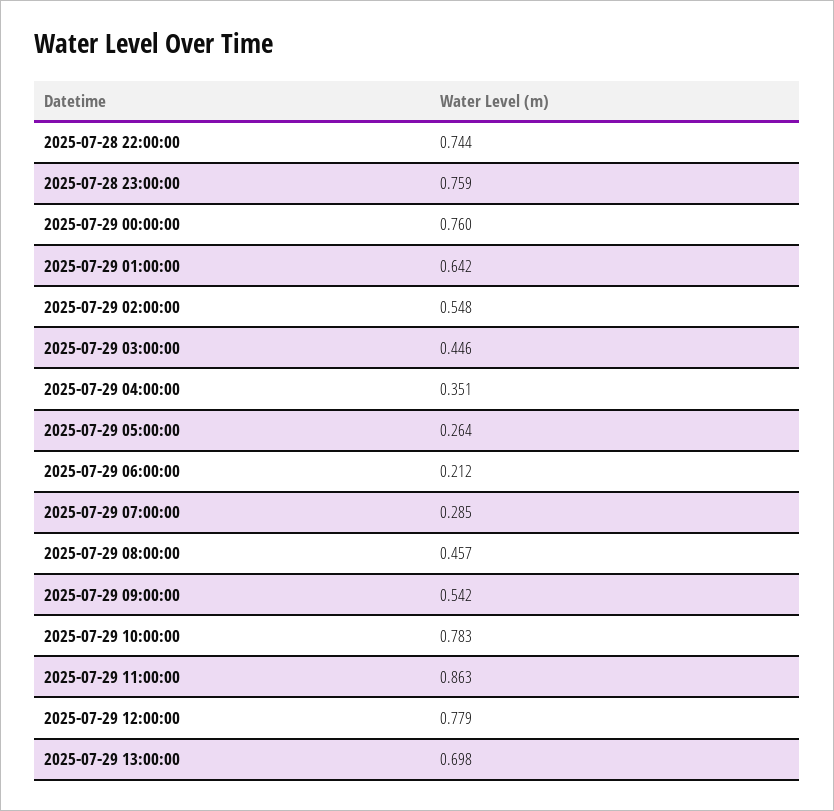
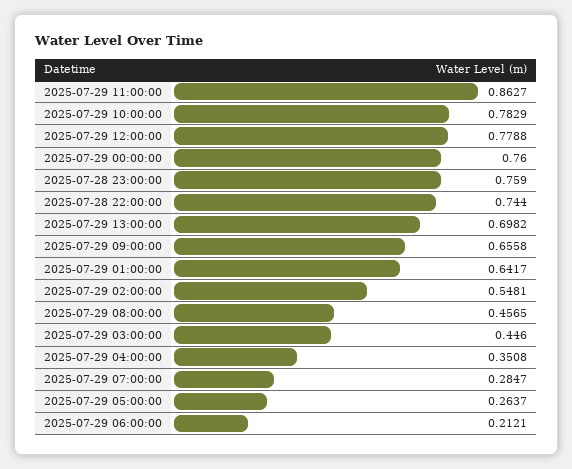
  {
    "2025-07-28 22:00:00": 0.744,
    "2025-07-28 23:00:00": 0.759,
    "2025-07-29 00:00:00": 0.76,
    "2025-07-29 01:00:00": 0.6417,
    "2025-07-29 02:00:00": 0.5481,
    "2025-07-29 03:00:00": 0.446,
    "2025-07-29 04:00:00": 0.3508,
    "2025-07-29 05:00:00": 0.2637,
    "2025-07-29 06:00:00": 0.2121,
    "2025-07-29 07:00:00": 0.2847,
    "2025-07-29 08:00:00": 0.4565,
-   "2025-07-29 09:00:00": 0.542,
+   "2025-07-29 09:00:00": 0.6558,
    "2025-07-29 10:00:00": 0.7829,
    "2025-07-29 11:00:00": 0.8627,
    "2025-07-29 12:00:00": 0.7788,
    "2025-07-29 13:00:00": 0.6982
  }

